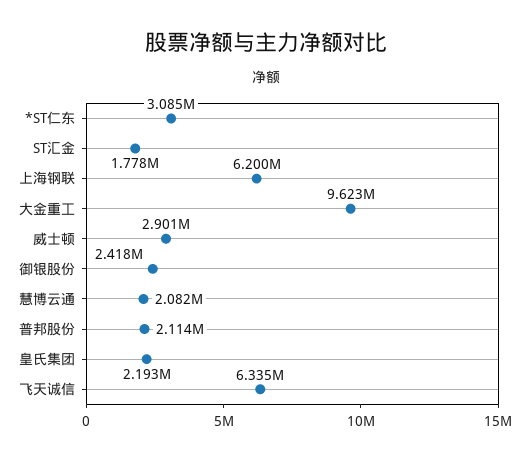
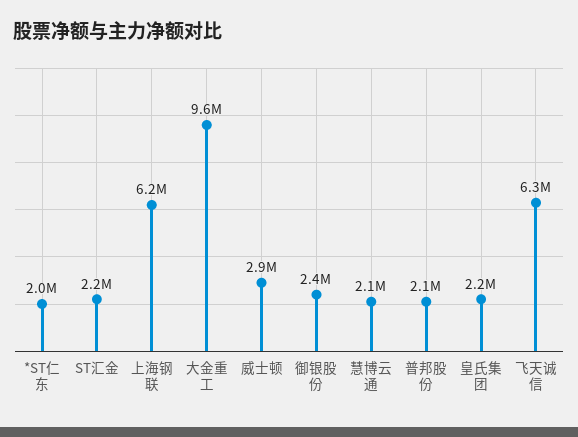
  {
-   "*ST仁东": 3085000,
+   "*ST仁东": 2000000,
-   "ST汇金": 1778000,
+   "ST汇金": 2200000,
    "上海钢联": 6200000,
    "大金重工": 9623000,
    "威士顿": 2901000,
    "御银股份": 2418000,
    "慧博云通": 2082000,
    "普邦股份": 2114000,
    "皇氏集团": 2193000,
    "飞天诚信": 6335000
  }

